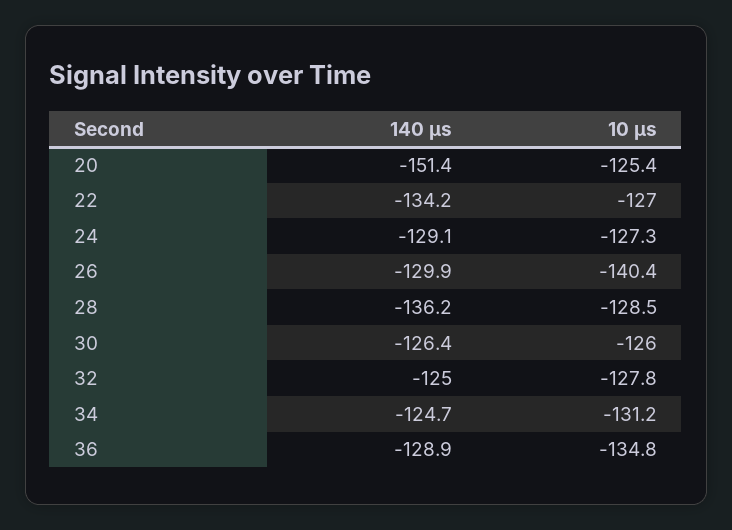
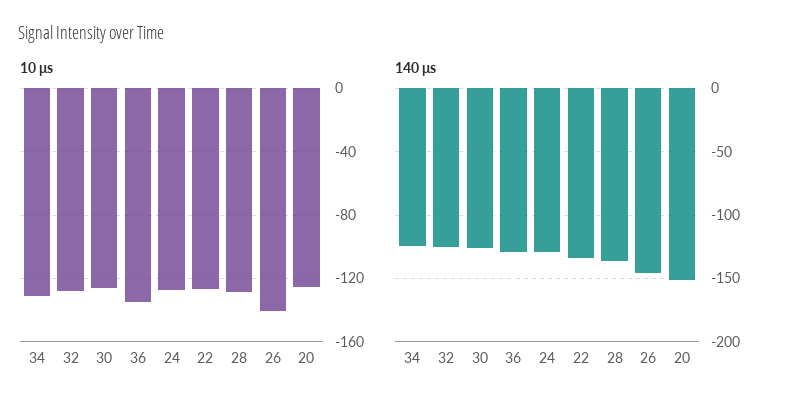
  {
    "140 μs": {
      "20": -151.4,
      "22": -134.2,
      "24": -129.1,
-     "26": -129.9,
+     "26": -145,
      "28": -136.2,
      "30": -126.4,
      "32": -125,
      "34": -124.7,
      "36": -128.9
    },
    "10 μs": {
      "20": -125.4,
      "22": -127,
      "24": -127.3,
      "26": -140.4,
      "28": -128.5,
      "30": -126,
      "32": -127.8,
      "34": -131.2,
      "36": -134.8
    }
  }

